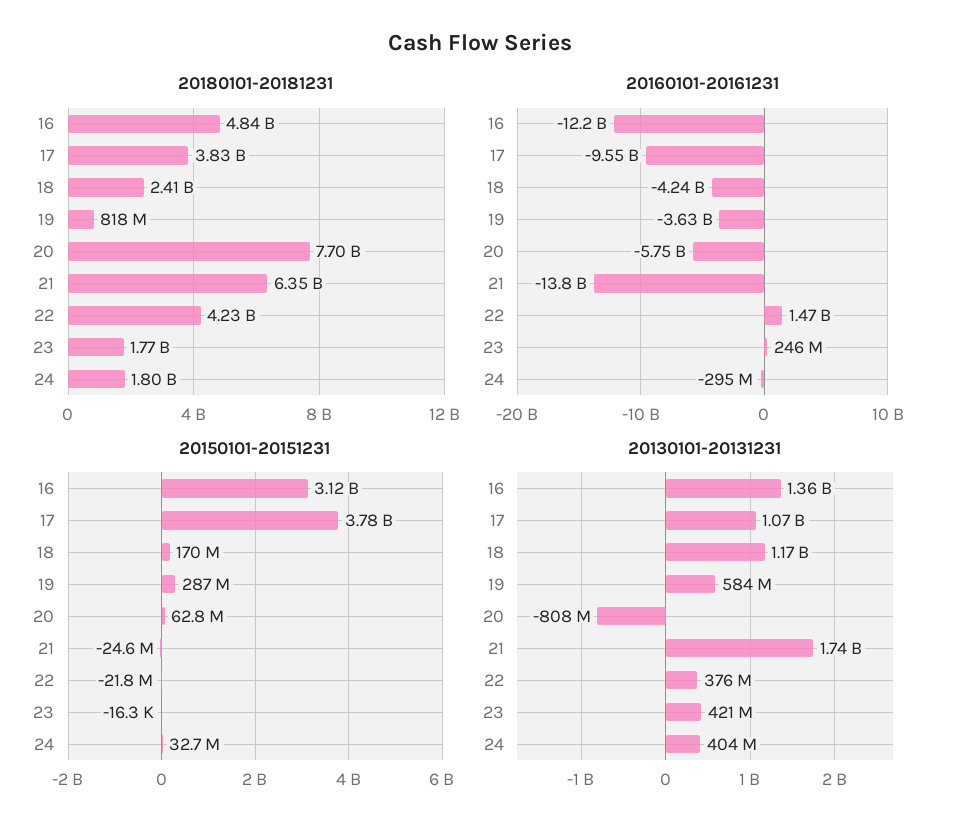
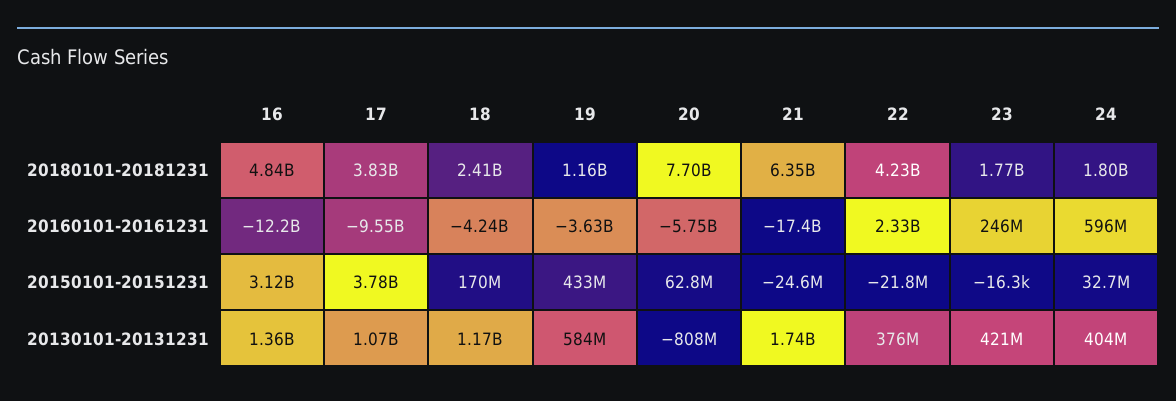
  {
    "20180101-20181231": {
      "16": 4840000000,
      "17": 3830000000,
      "18": 2410000000,
-     "19": 818000000,
+     "19": 1160000000,
      "20": 7700000000,
      "21": 6350000000,
      "22": 4230000000,
      "23": 1770000000,
      "24": 1800000000
    },
    "20160101-20161231": {
      "16": -12200000000,
      "17": -9550000000,
      "18": -4240000000,
      "19": -3630000000,
      "20": -5750000000,
-     "21": -13800000000,
+     "21": -17400000000,
-     "22": 1470000000,
+     "22": 2330000000,
      "23": 246000000,
-     "24": -295000000
+     "24": 596000000
    },
    "20150101-20151231": {
      "16": 3120000000,
      "17": 3780000000,
      "18": 170000000,
-     "19": 287000000,
+     "19": 433000000,
      "20": 62800000,
      "21": -24600000,
      "22": -21800000,
      "23": -16300,
      "24": 32700000
    },
    "20130101-20131231": {
      "16": 1360000000,
      "17": 1070000000,
      "18": 1170000000,
      "19": 584000000,
      "20": -808000000,
      "21": 1740000000,
      "22": 376000000,
      "23": 421000000,
      "24": 404000000
    }
  }

